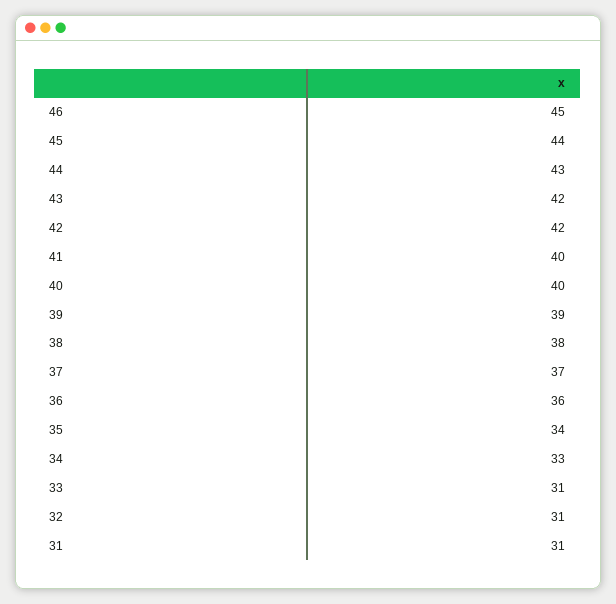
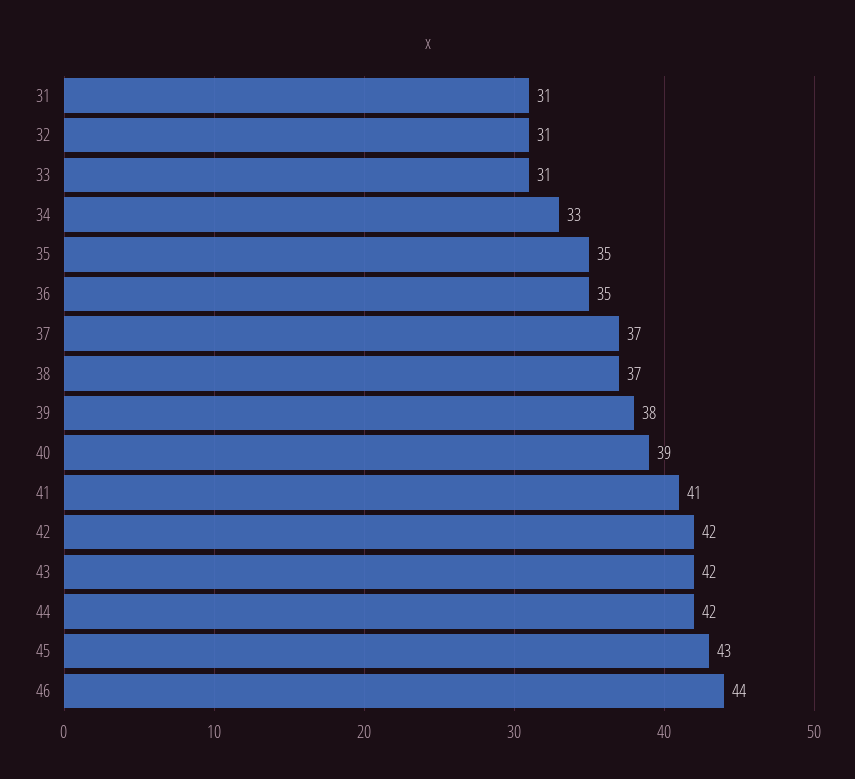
  {
-   "46": 45,
+   "46": 44,
-   "45": 44,
+   "45": 43,
-   "44": 43,
+   "44": 42,
    "43": 42,
    "42": 42,
-   "41": 40,
+   "41": 41,
-   "40": 40,
+   "40": 39,
-   "39": 39,
+   "39": 38,
-   "38": 38,
+   "38": 37,
    "37": 37,
-   "36": 36,
+   "36": 35,
-   "35": 34,
+   "35": 35,
    "34": 33,
    "33": 31,
    "32": 31,
    "31": 31
  }

